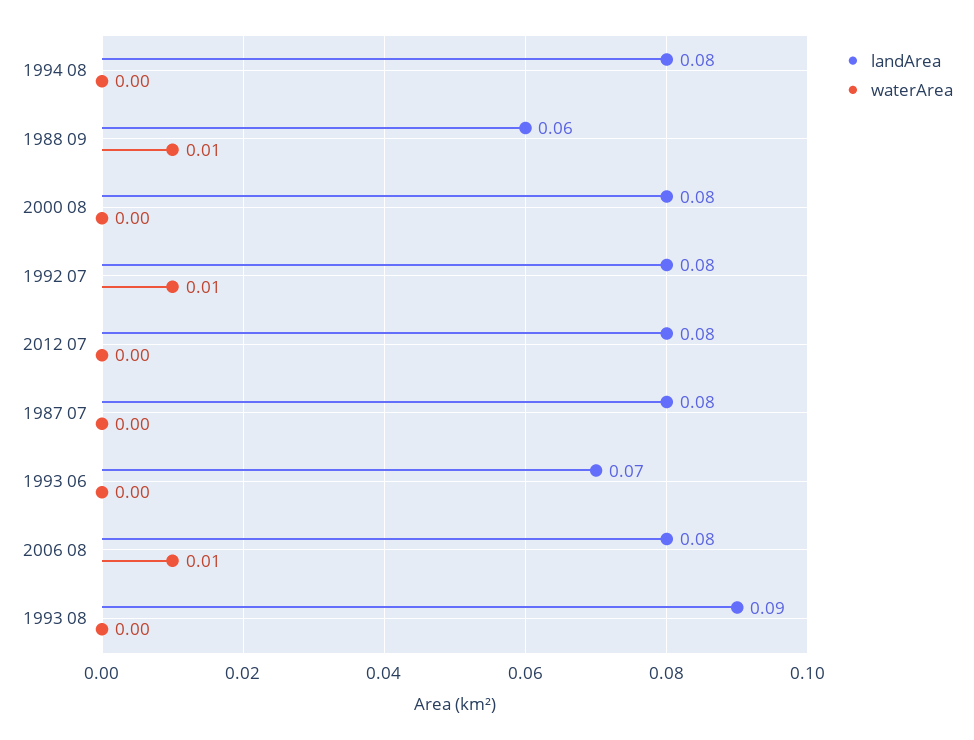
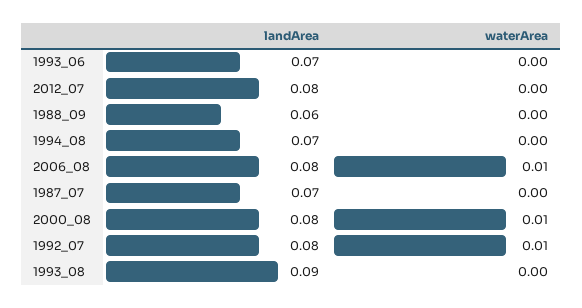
  {
    "landArea": {
-     "1994 08": 0.08,
+     "1994 08": 0.07,
      "1988 09": 0.06,
      "2000 08": 0.08,
      "1992 07": 0.08,
      "2012 07": 0.08,
-     "1987 07": 0.08,
+     "1987 07": 0.07,
      "1993 06": 0.07,
      "2006 08": 0.08,
      "1993 08": 0.09
    },
    "waterArea": {
      "1994 08": 0,
-     "1988 09": 0.01,
+     "1988 09": 0,
-     "2000 08": 0,
+     "2000 08": 0.01,
      "1992 07": 0.01,
      "2012 07": 0,
      "1987 07": 0,
      "1993 06": 0,
      "2006 08": 0.01,
      "1993 08": 0
    }
  }

